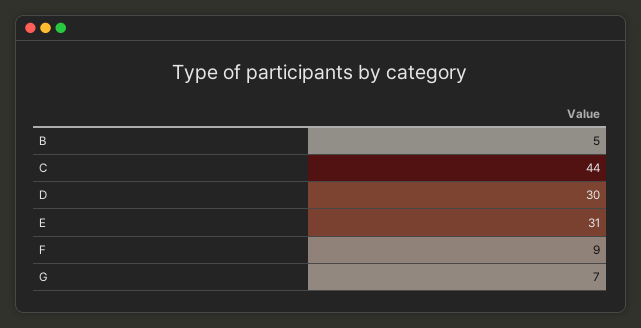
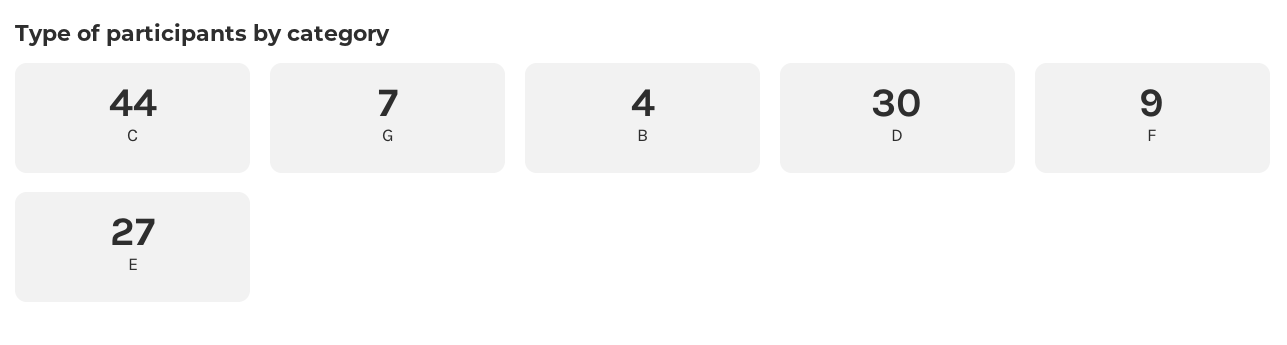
  {
-   "B": 5,
+   "B": 4,
    "C": 44,
    "D": 30,
-   "E": 31,
+   "E": 27,
    "F": 9,
    "G": 7
  }

